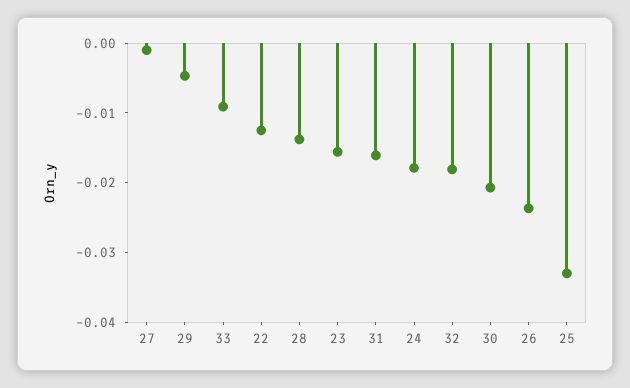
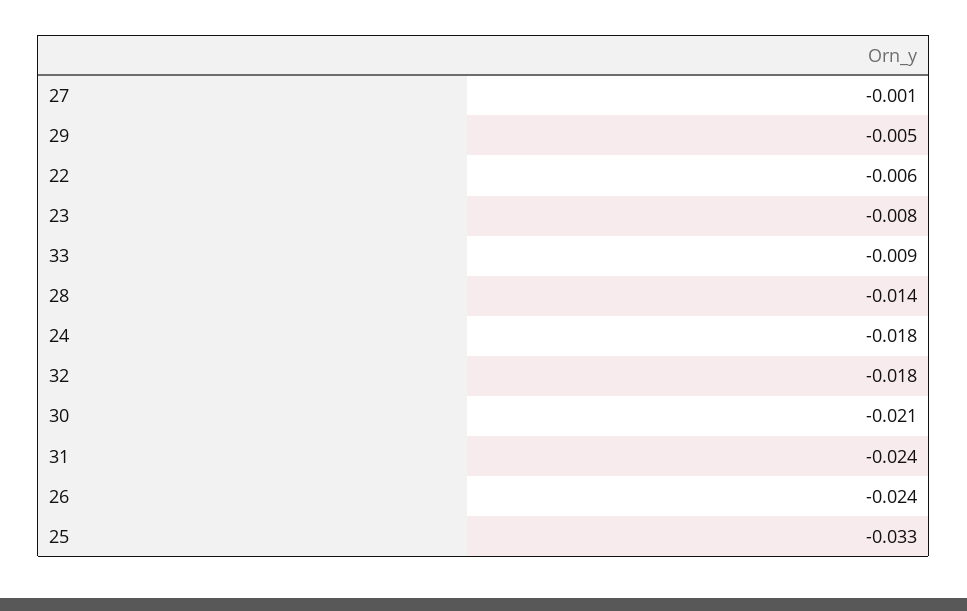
  {
    "27": -0.001,
    "29": -0.005,
    "33": -0.009,
-   "22": -0.012,
+   "22": -0.006,
    "28": -0.014,
-   "23": -0.016,
+   "23": -0.008,
-   "31": -0.016,
+   "31": -0.024,
    "24": -0.018,
    "32": -0.018,
    "30": -0.021,
    "26": -0.024,
    "25": -0.033
  }

